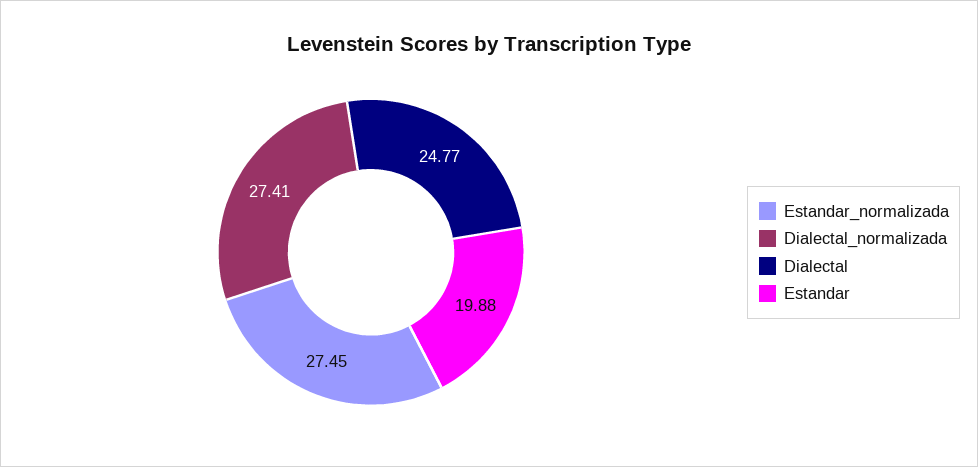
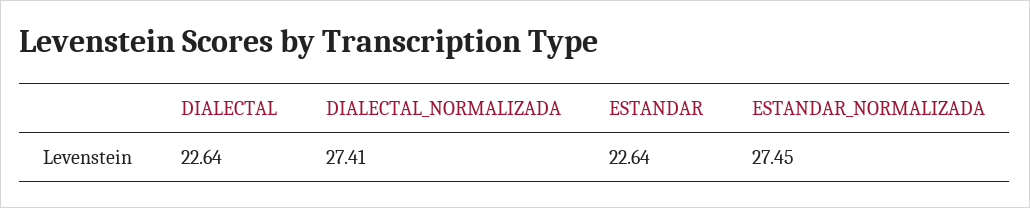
  {
    "Estandar_normalizada": 27.45,
    "Dialectal_normalizada": 27.41,
-   "Dialectal": 24.77,
+   "Dialectal": 22.64,
-   "Estandar": 19.88
+   "Estandar": 22.64
  }

